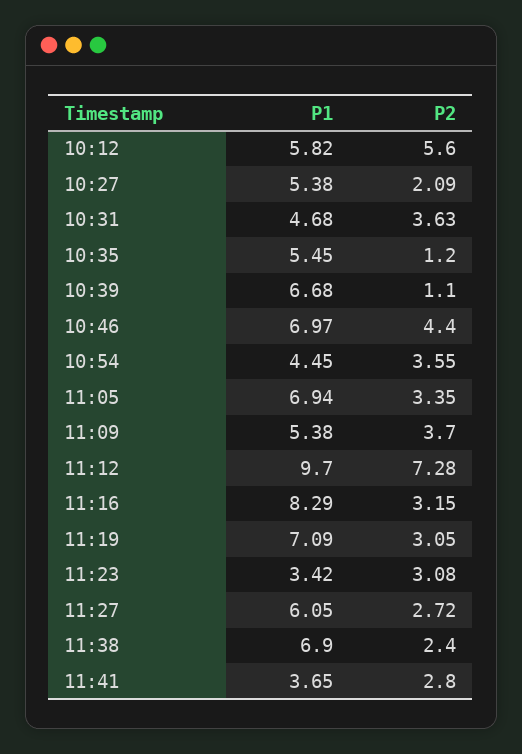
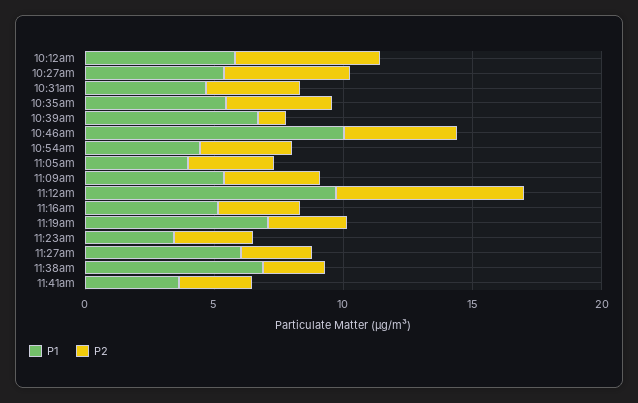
  {
    "P1": {
      "10:12": 5.82,
      "10:27": 5.38,
      "10:31": 4.68,
      "10:35": 5.45,
      "10:39": 6.68,
-     "10:46": 6.97,
+     "10:46": 10,
      "10:54": 4.45,
-     "11:05": 6.94,
+     "11:05": 4,
      "11:09": 5.38,
      "11:12": 9.7,
-     "11:16": 8.29,
+     "11:16": 5,
      "11:19": 7.09,
      "11:23": 3.42,
      "11:27": 6.05,
      "11:38": 6.9,
      "11:41": 3.65
    },
    "P2": {
      "10:12": 5.6,
-     "10:27": 2.09,
+     "10:27": 5,
      "10:31": 3.63,
-     "10:35": 1.2,
+     "10:35": 4,
      "10:39": 1.1,
      "10:46": 4.4,
      "10:54": 3.55,
      "11:05": 3.35,
      "11:09": 3.7,
      "11:12": 7.28,
      "11:16": 3.15,
      "11:19": 3.05,
      "11:23": 3.08,
      "11:27": 2.72,
      "11:38": 2.4,
      "11:41": 2.8
    }
  }

